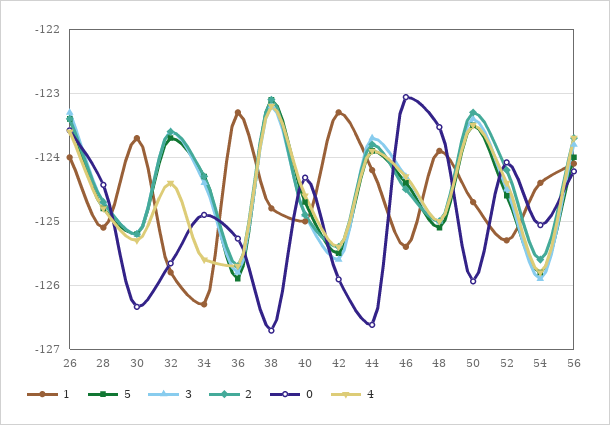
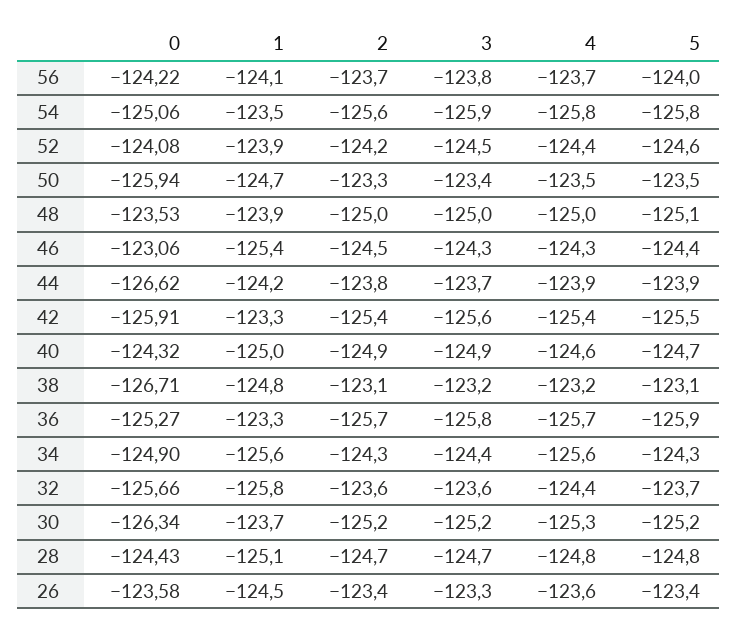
  {
    "1": {
-     "26": -124,
+     "26": -124.5,
      "28": -125.1,
      "30": -123.7,
      "32": -125.8,
-     "34": -126.3,
+     "34": -125.6,
      "36": -123.3,
      "38": -124.8,
      "40": -125,
      "42": -123.3,
      "44": -124.2,
      "46": -125.4,
      "48": -123.9,
      "50": -124.7,
-     "52": -125.3,
+     "52": -123.9,
-     "54": -124.4,
+     "54": -123.5,
      "56": -124.1
    },
    "5": {
      "26": -123.4,
      "28": -124.8,
      "30": -125.2,
      "32": -123.7,
      "34": -124.3,
      "36": -125.9,
      "38": -123.1,
      "40": -124.7,
      "42": -125.5,
      "44": -123.9,
      "46": -124.4,
      "48": -125.1,
      "50": -123.5,
      "52": -124.6,
      "54": -125.8,
      "56": -124
    },
    "3": {
      "26": -123.3,
      "28": -124.7,
      "30": -125.2,
      "32": -123.6,
      "34": -124.4,
      "36": -125.8,
      "38": -123.2,
      "40": -124.9,
      "42": -125.6,
      "44": -123.7,
      "46": -124.3,
      "48": -125,
      "50": -123.4,
      "52": -124.5,
      "54": -125.9,
      "56": -123.8
    },
    "2": {
      "26": -123.4,
      "28": -124.7,
      "30": -125.2,
      "32": -123.6,
      "34": -124.3,
      "36": -125.7,
      "38": -123.1,
      "40": -124.9,
      "42": -125.4,
      "44": -123.8,
      "46": -124.5,
      "48": -125,
      "50": -123.3,
      "52": -124.2,
      "54": -125.6,
      "56": -123.7
    },
    "0": {
      "26": -123.58,
      "28": -124.43,
      "30": -126.34,
      "32": -125.66,
      "34": -124.9,
      "36": -125.27,
      "38": -126.71,
      "40": -124.32,
      "42": -125.91,
      "44": -126.62,
      "46": -123.06,
      "48": -123.53,
      "50": -125.94,
      "52": -124.08,
      "54": -125.06,
      "56": -124.22
    },
    "4": {
      "26": -123.6,
      "28": -124.8,
      "30": -125.3,
      "32": -124.4,
      "34": -125.6,
      "36": -125.7,
      "38": -123.2,
      "40": -124.6,
      "42": -125.4,
      "44": -123.9,
      "46": -124.3,
      "48": -125,
      "50": -123.5,
      "52": -124.4,
      "54": -125.8,
      "56": -123.7
    }
  }

